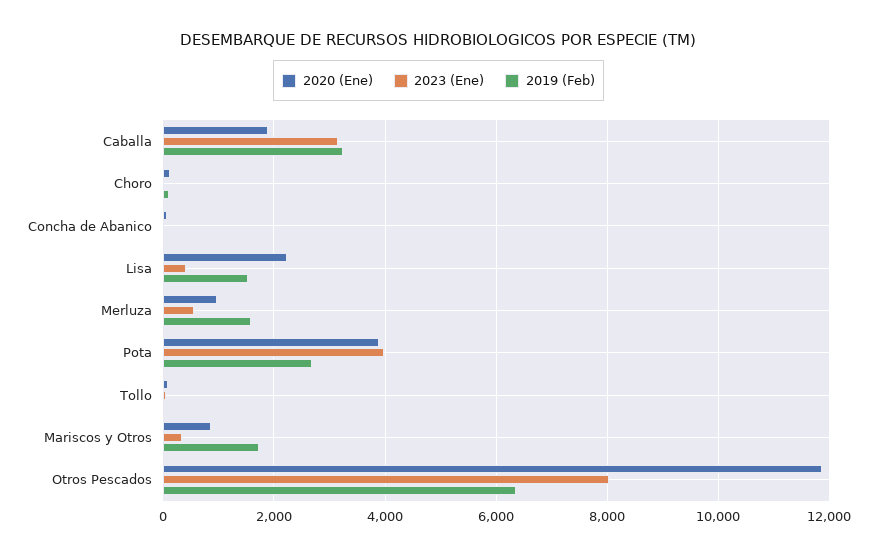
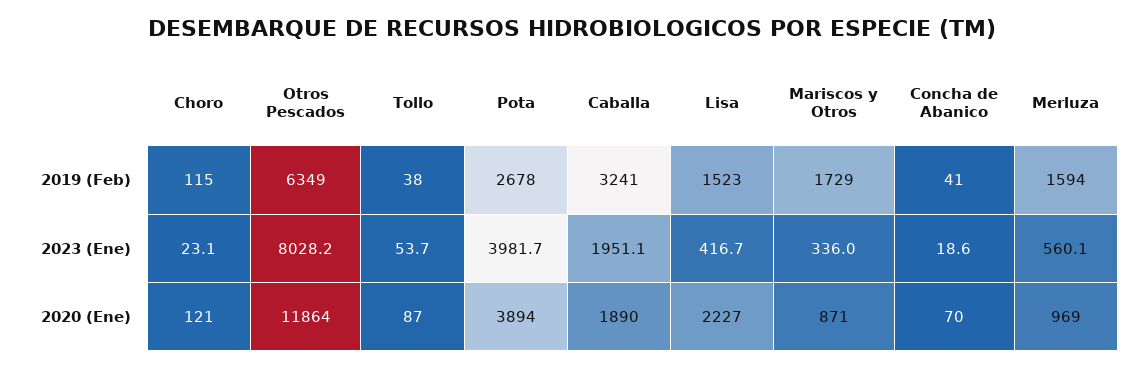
  {
    "2020 (Ene)": {
      "Caballa": 1890,
      "Choro": 121,
      "Concha de Abanico": 70,
      "Lisa": 2227,
      "Merluza": 969,
      "Pota": 3894,
      "Tollo": 87,
      "Mariscos y Otros": 871,
      "Otros Pescados": 11864
    },
    "2023 (Ene)": {
-     "Caballa": 3200,
+     "Caballa": 1951.1,
      "Choro": 23.1,
      "Concha de Abanico": 18.6,
      "Lisa": 416.7,
      "Merluza": 560.1,
      "Pota": 3981.7,
      "Tollo": 53.7,
      "Mariscos y Otros": 336,
      "Otros Pescados": 8028.2
    },
    "2019 (Feb)": {
      "Caballa": 3241,
      "Choro": 115,
      "Concha de Abanico": 41,
      "Lisa": 1523,
      "Merluza": 1594,
      "Pota": 2678,
      "Tollo": 38,
      "Mariscos y Otros": 1729,
      "Otros Pescados": 6349
    }
  }

